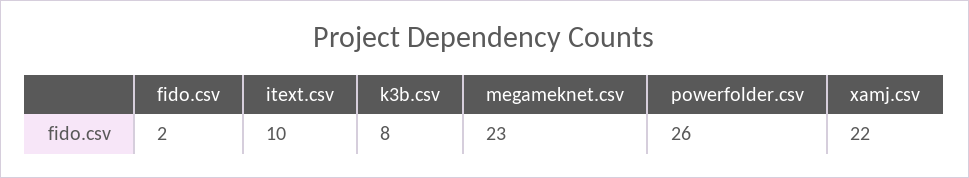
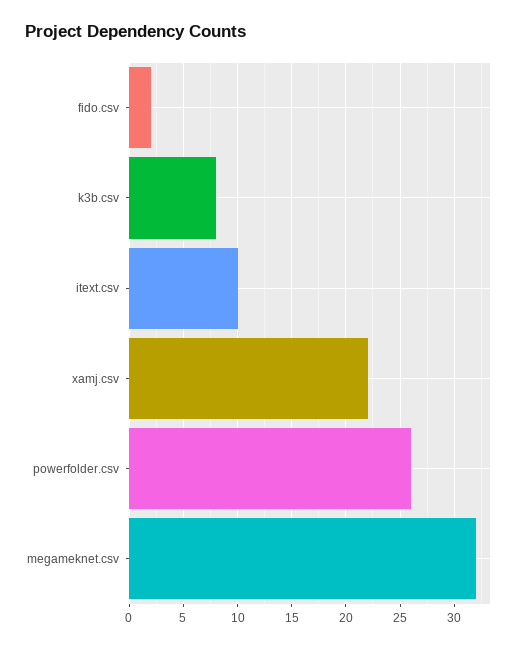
  {
    "fido.csv": 2,
    "itext.csv": 10,
    "k3b.csv": 8,
-   "megameknet.csv": 23,
+   "megameknet.csv": 32,
    "powerfolder.csv": 26,
    "xamj.csv": 22
  }

